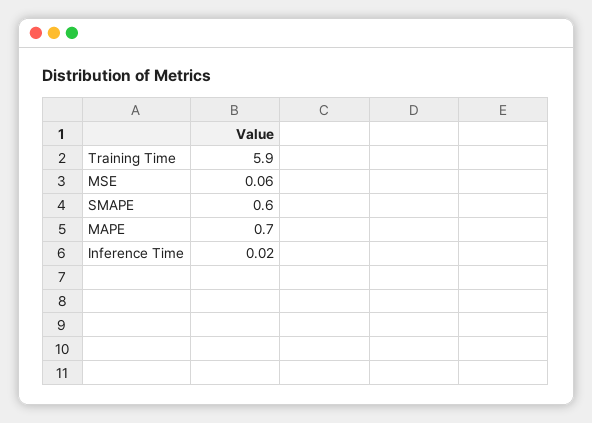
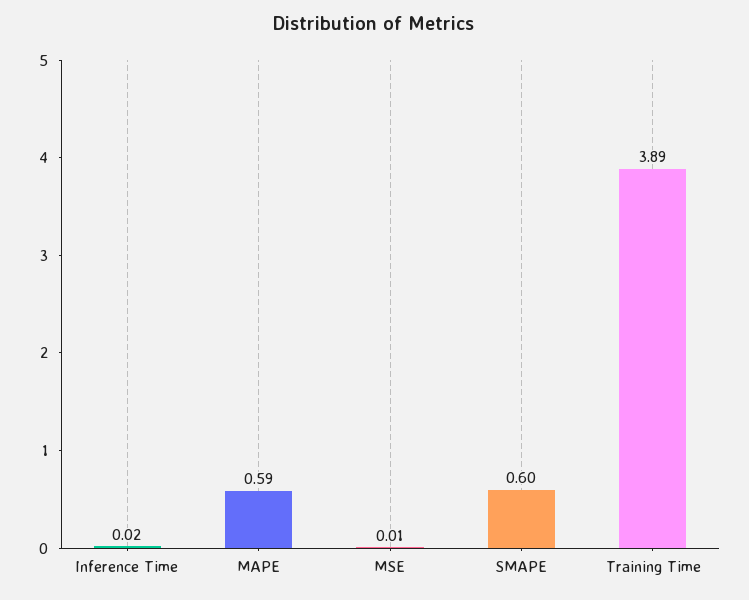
  {
-   "Training Time": 5.9,
+   "Training Time": 3.89,
-   "MSE": 0.06,
+   "MSE": 0.01,
    "SMAPE": 0.6,
-   "MAPE": 0.7,
+   "MAPE": 0.59,
    "Inference Time": 0.02
  }

